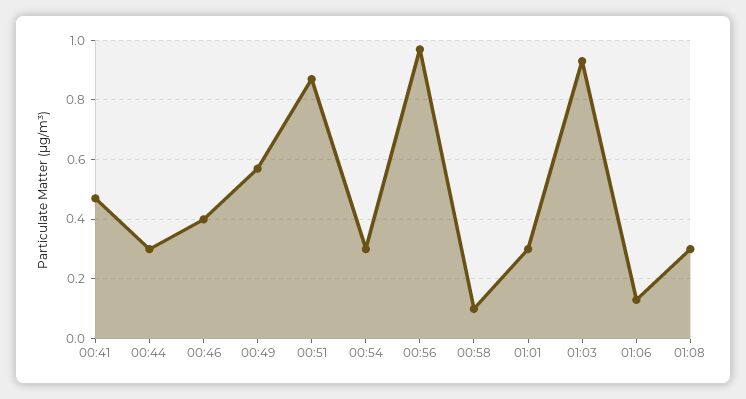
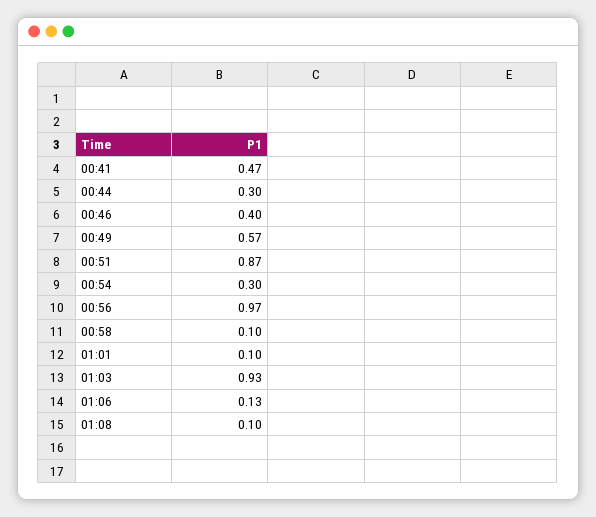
  {
    "00:41": 0.47,
    "00:44": 0.3,
    "00:46": 0.4,
    "00:49": 0.57,
    "00:51": 0.87,
    "00:54": 0.3,
    "00:56": 0.97,
    "00:58": 0.1,
-   "01:01": 0.3,
+   "01:01": 0.1,
    "01:03": 0.93,
    "01:06": 0.13,
-   "01:08": 0.3
+   "01:08": 0.1
  }

